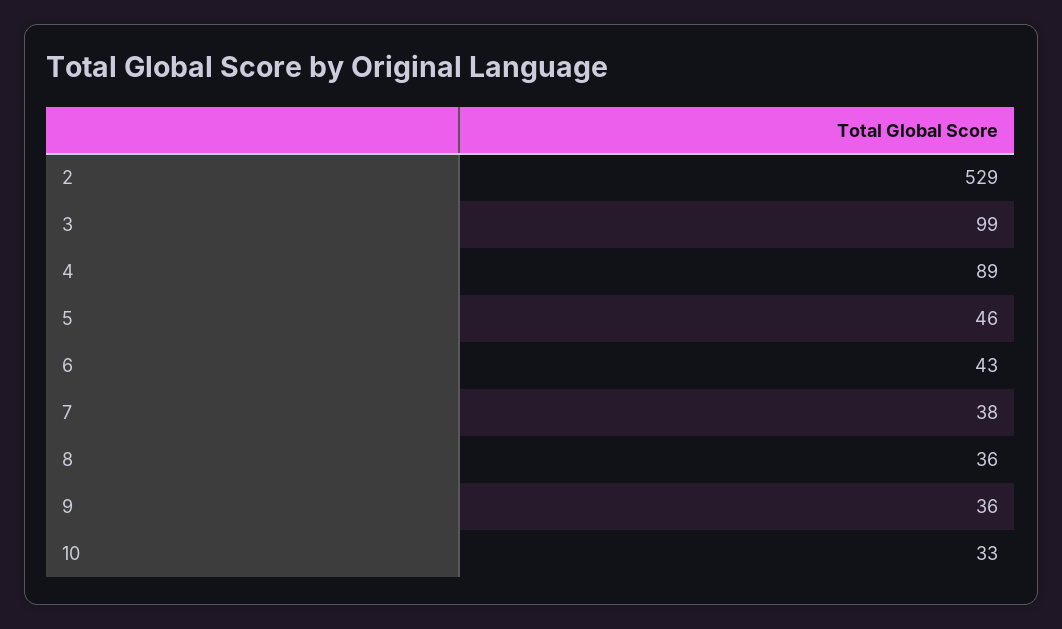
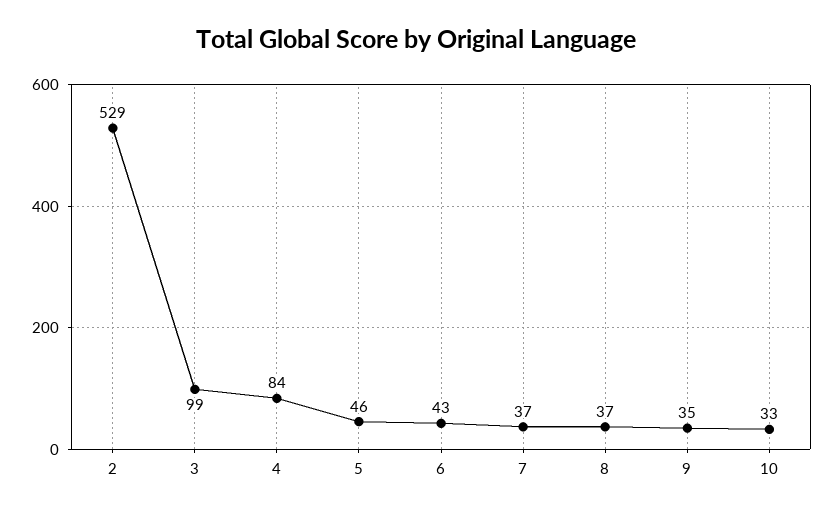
  {
    "2": 529,
    "3": 99,
-   "4": 89,
+   "4": 84,
    "5": 46,
    "6": 43,
-   "7": 38,
+   "7": 37,
-   "8": 36,
+   "8": 37,
-   "9": 36,
+   "9": 35,
    "10": 33
  }

